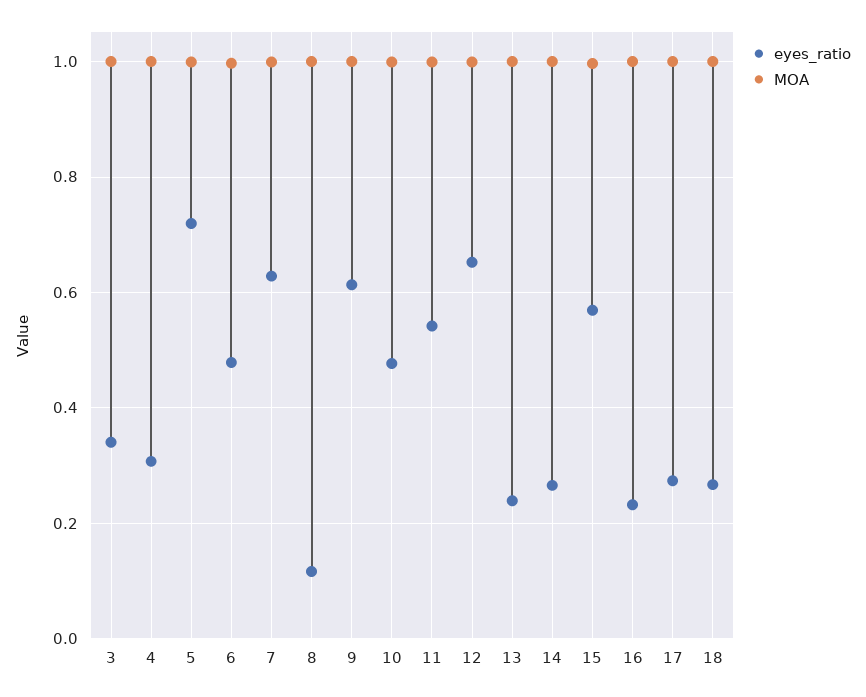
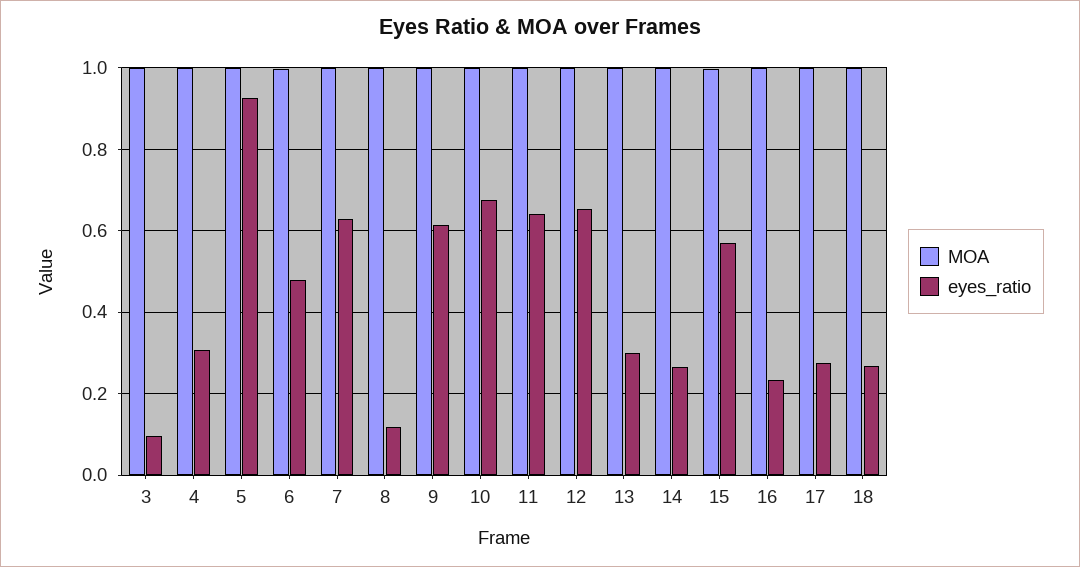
  {
    "eyes_ratio": {
-     "3": 0.34,
+     "3": 0.1,
      "4": 0.3,
-     "5": 0.72,
+     "5": 0.92,
      "6": 0.48,
      "7": 0.62,
      "8": 0.12,
      "9": 0.62,
-     "10": 0.48,
+     "10": 0.68,
-     "11": 0.54,
+     "11": 0.64,
      "12": 0.66,
-     "13": 0.24,
+     "13": 0.3,
      "14": 0.26,
      "15": 0.56,
      "16": 0.24,
      "17": 0.28,
      "18": 0.26
    },
    "MOA": {
      "3": 1,
      "4": 1,
      "5": 1,
      "6": 1,
      "7": 1,
      "8": 1,
      "9": 1,
      "10": 1,
      "11": 1,
      "12": 1,
      "13": 1,
      "14": 1,
      "15": 1,
      "16": 1,
      "17": 1,
      "18": 1
    }
  }

